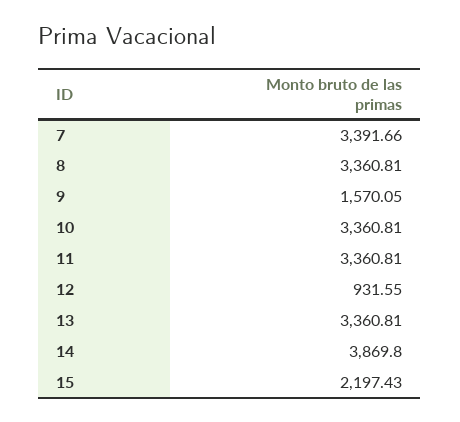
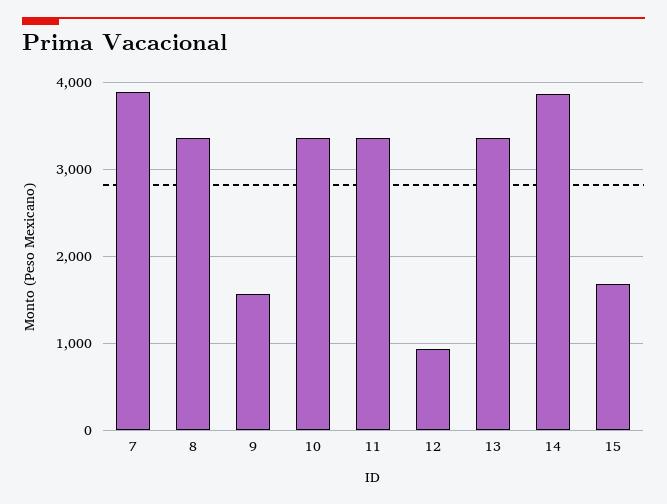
  {
-   "7": 3391.66,
+   "7": 3900,
    "8": 3360.81,
    "9": 1570.05,
    "10": 3360.81,
    "11": 3360.81,
    "12": 931.55,
    "13": 3360.81,
    "14": 3869.8,
-   "15": 2197.43
+   "15": 1700
  }

